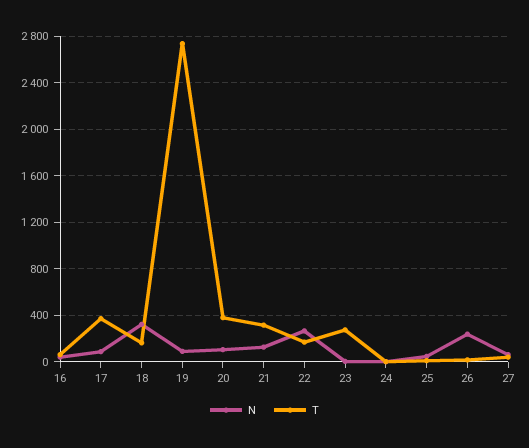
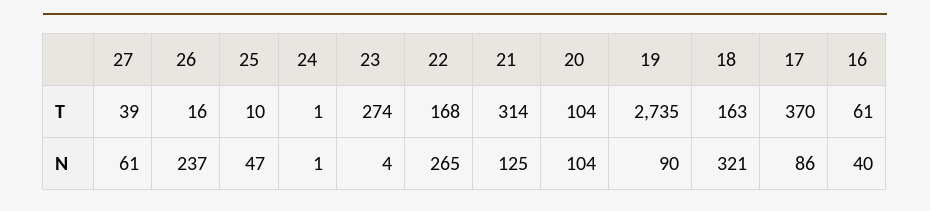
  {
    "N": {
      "16": 40,
      "17": 86,
      "18": 321,
      "19": 90,
      "20": 104,
      "21": 125,
      "22": 265,
      "23": 4,
      "24": 1,
      "25": 47,
      "26": 237,
      "27": 61
    },
    "T": {
      "16": 61,
      "17": 370,
      "18": 163,
      "19": 2735,
-     "20": 400,
+     "20": 104,
      "21": 314,
      "22": 168,
      "23": 274,
      "24": 1,
      "25": 10,
      "26": 16,
      "27": 39
    }
  }

